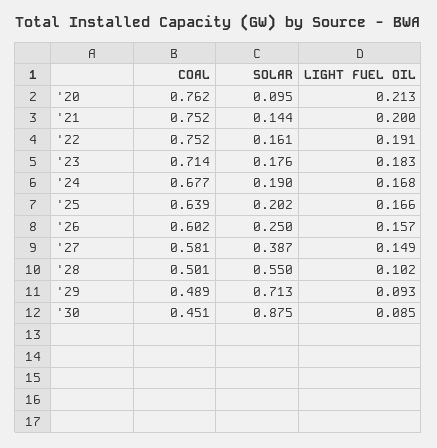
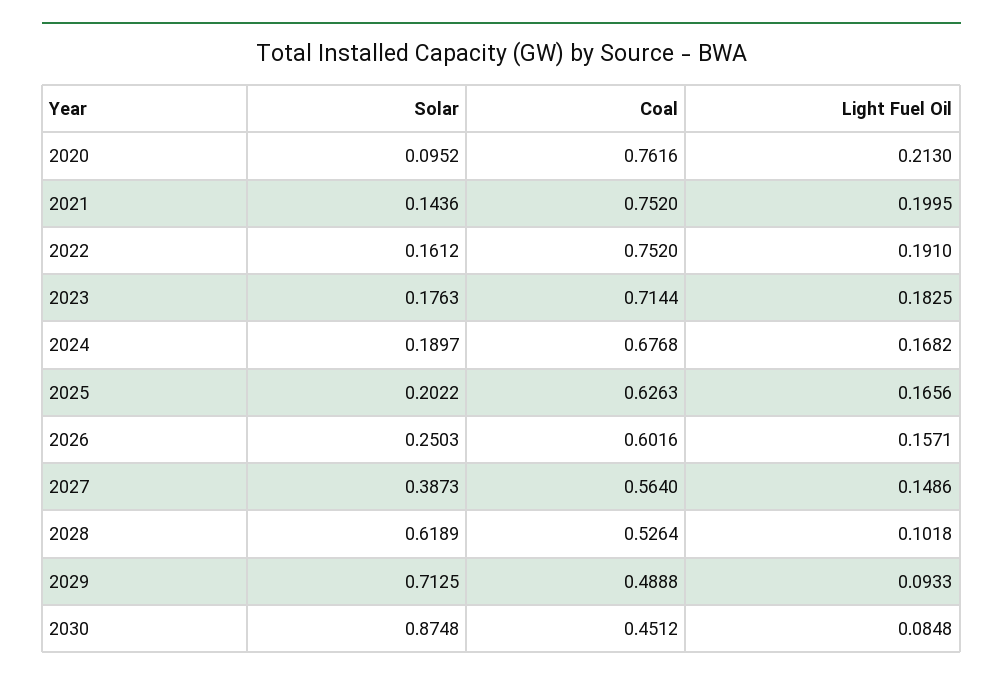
  {
    "COAL": {
      "'20": 0.7616,
      "'21": 0.752,
      "'22": 0.752,
      "'23": 0.7144,
      "'24": 0.6768,
-     "'25": 0.639,
+     "'25": 0.6263,
      "'26": 0.6016,
-     "'27": 0.581,
+     "'27": 0.564,
-     "'28": 0.501,
+     "'28": 0.5264,
      "'29": 0.4888,
      "'30": 0.4512
    },
    "SOLAR": {
      "'20": 0.0952,
      "'21": 0.1436,
      "'22": 0.1612,
      "'23": 0.1763,
      "'24": 0.1897,
      "'25": 0.2022,
      "'26": 0.2503,
      "'27": 0.3873,
-     "'28": 0.55,
+     "'28": 0.6189,
      "'29": 0.7125,
      "'30": 0.8748
    },
    "LIGHT FUEL OIL": {
      "'20": 0.213,
      "'21": 0.1995,
      "'22": 0.191,
      "'23": 0.1825,
      "'24": 0.1682,
      "'25": 0.1656,
      "'26": 0.1571,
      "'27": 0.1486,
      "'28": 0.1018,
      "'29": 0.0933,
      "'30": 0.0848
    }
  }

